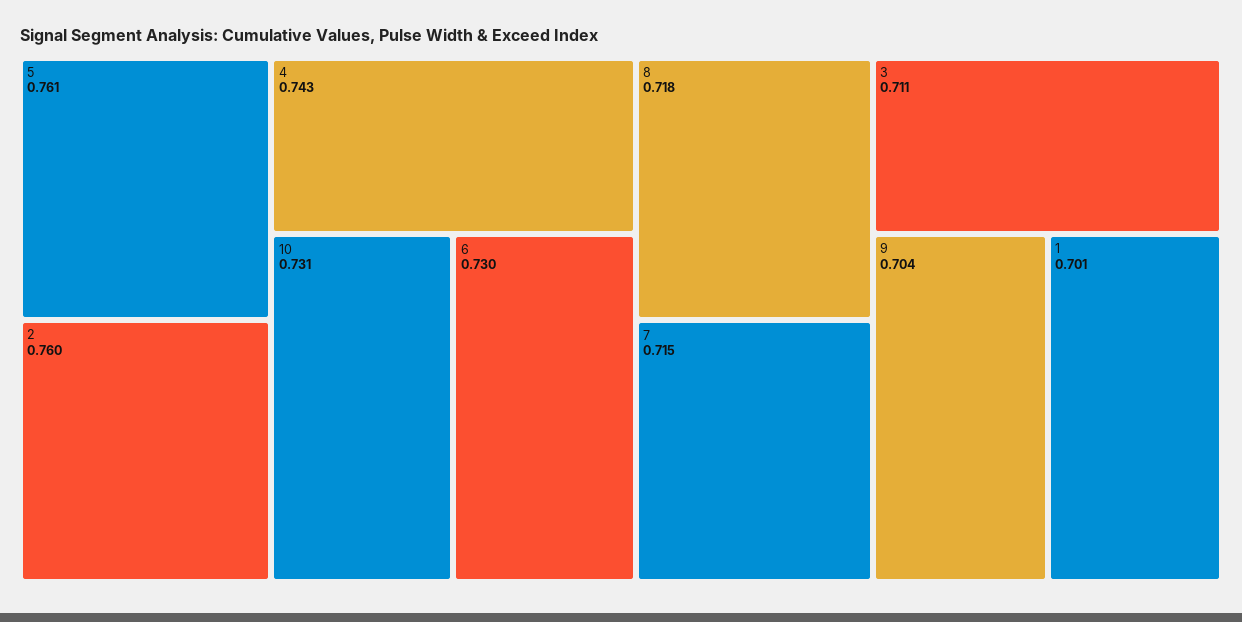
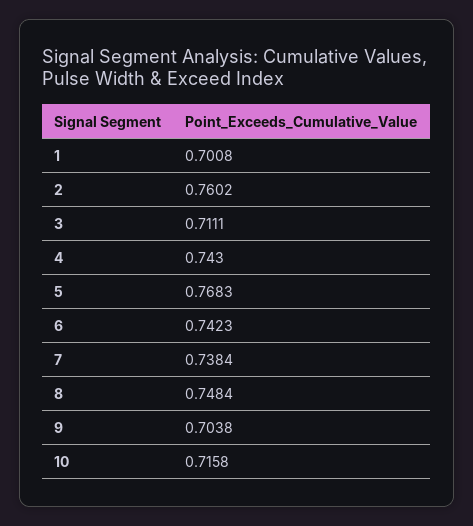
  {
-   "5": 0.761,
+   "5": 0.7683,
    "2": 0.7602,
    "4": 0.743,
-   "10": 0.731,
+   "10": 0.7158,
-   "6": 0.73,
+   "6": 0.7423,
-   "8": 0.718,
+   "8": 0.7484,
-   "7": 0.715,
+   "7": 0.7384,
    "3": 0.7111,
    "9": 0.7038,
    "1": 0.7008
  }

